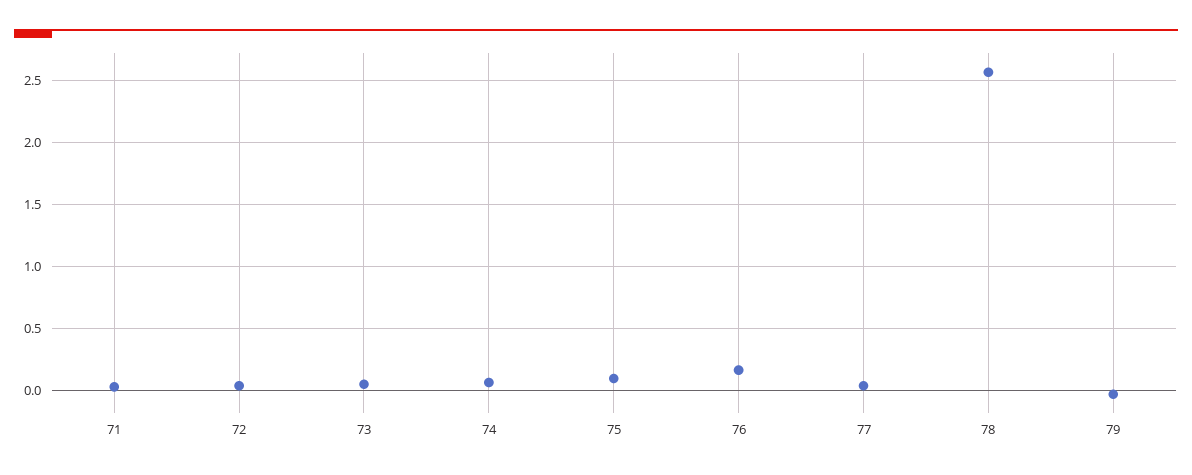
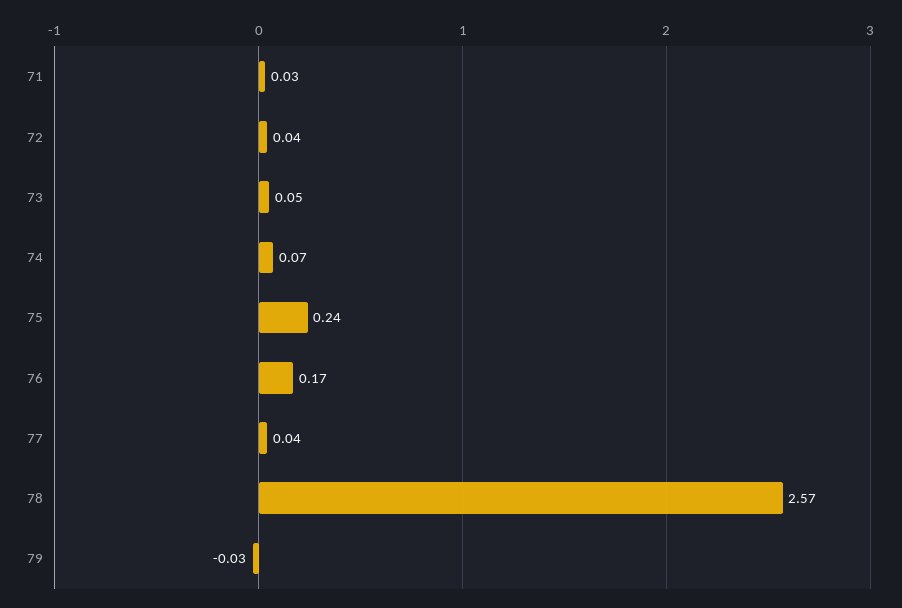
  {
    "71": 0.03,
    "72": 0.04,
    "73": 0.05,
    "74": 0.07,
-   "75": 0.1,
+   "75": 0.24,
    "76": 0.17,
    "77": 0.04,
    "78": 2.57,
    "79": -0.03
  }

